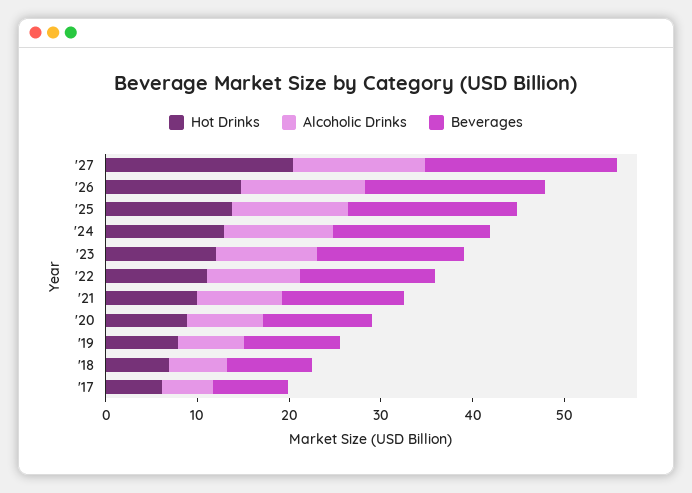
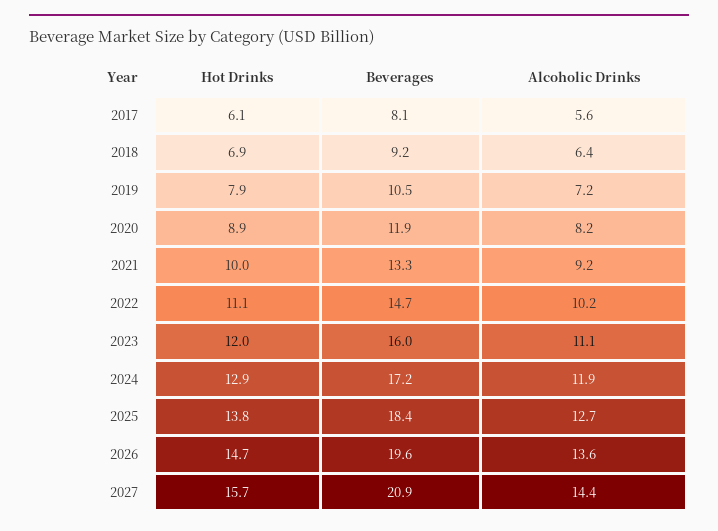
  {
    "Hot Drinks": {
-     "'27": 20,
+     "'27": 15.7,
      "'26": 14.7,
      "'25": 13.8,
      "'24": 12.9,
      "'23": 12,
      "'22": 11.1,
      "'21": 10,
      "'20": 8.9,
      "'19": 7.9,
      "'18": 6.9,
      "'17": 6.1
    },
    "Alcoholic Drinks": {
      "'27": 14.4,
      "'26": 13.6,
      "'25": 12.7,
      "'24": 11.9,
      "'23": 11.1,
      "'22": 10.2,
      "'21": 9.2,
      "'20": 8.2,
      "'19": 7.2,
      "'18": 6.4,
      "'17": 5.6
    },
    "Beverages": {
      "'27": 20.9,
      "'26": 19.6,
      "'25": 18.4,
      "'24": 17.2,
      "'23": 16,
      "'22": 14.7,
      "'21": 13.3,
      "'20": 11.9,
      "'19": 10.5,
      "'18": 9.2,
      "'17": 8.1
    }
  }

